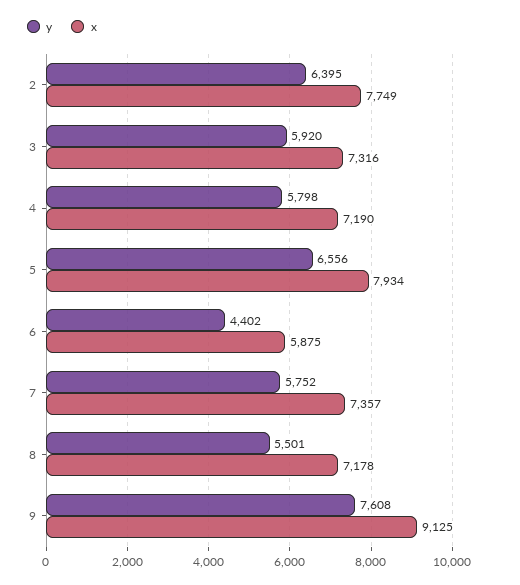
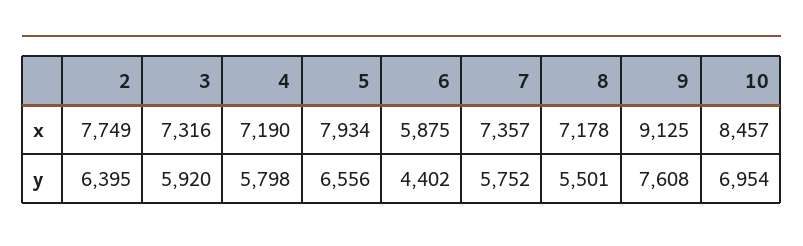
  {
    "y": {
      "2": 6395,
      "3": 5920,
      "4": 5798,
      "5": 6556,
      "6": 4402,
      "7": 5752,
      "8": 5501,
-     "9": 7608
+     "9": 7608,
+     "10": 6954
    },
    "x": {
      "2": 7749,
      "3": 7316,
      "4": 7190,
      "5": 7934,
      "6": 5875,
      "7": 7357,
      "8": 7178,
-     "9": 9125
+     "9": 9125,
+     "10": 8457
    }
  }

